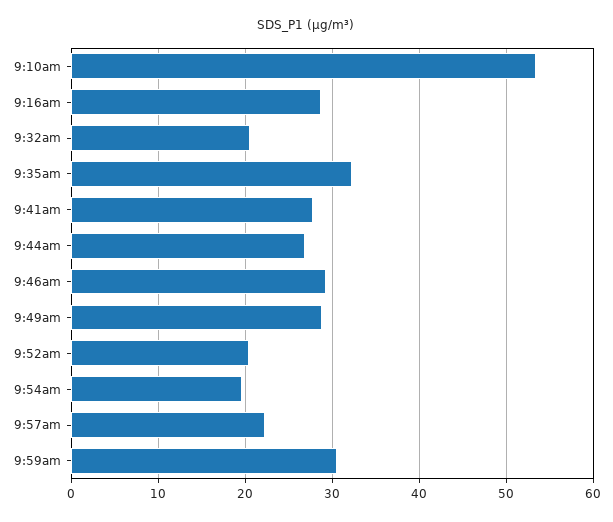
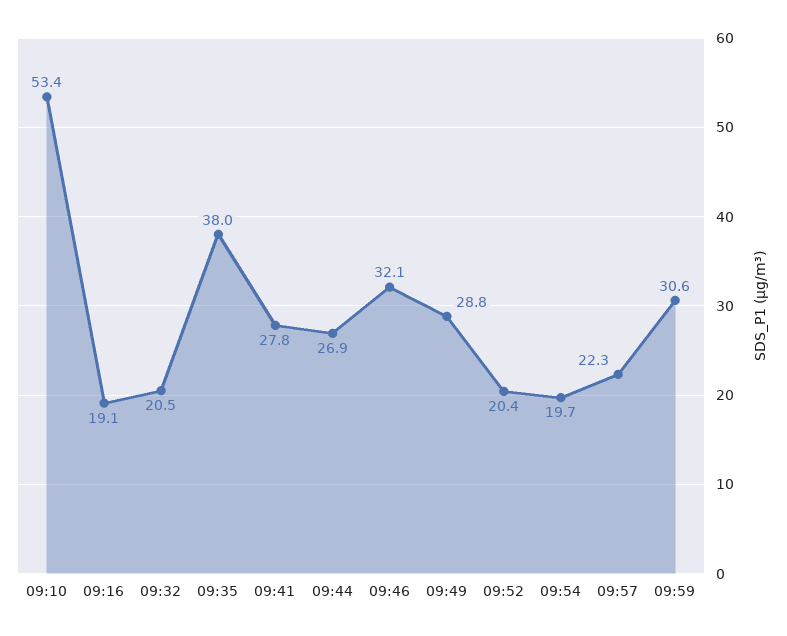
  {
    "9:10am": 53.4,
-   "9:16am": 29,
+   "9:16am": 19.1,
    "9:32am": 20.5,
-   "9:35am": 32,
+   "9:35am": 38,
    "9:41am": 27.8,
    "9:44am": 26.9,
-   "9:46am": 29,
+   "9:46am": 32.1,
    "9:49am": 28.8,
    "9:52am": 20.4,
    "9:54am": 19.7,
    "9:57am": 22.3,
    "9:59am": 30.6
  }

